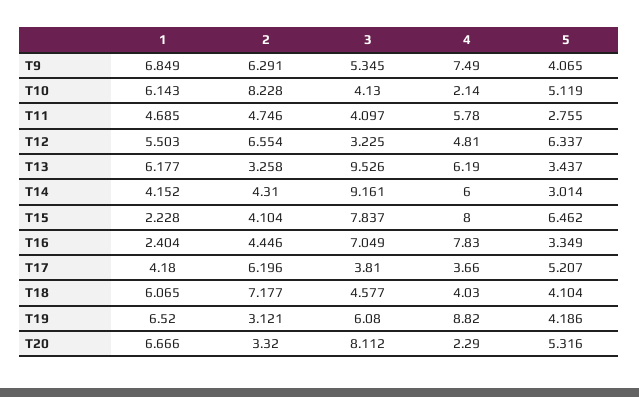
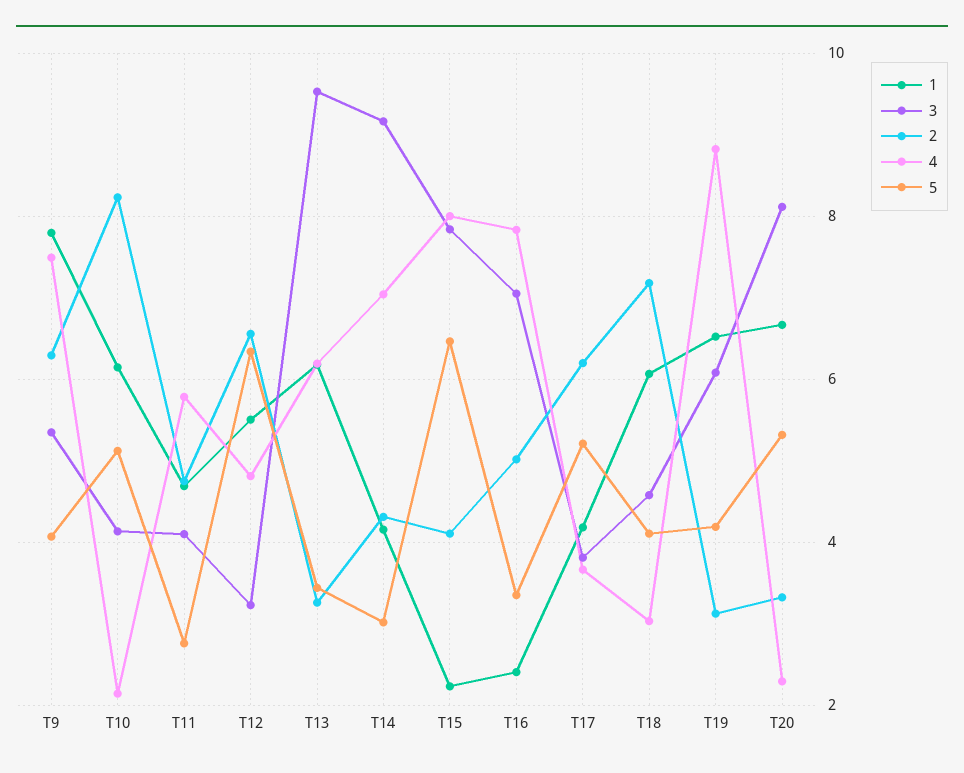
  {
    "1": {
-     "T9": 6.849,
+     "T9": 7.8,
      "T10": 6.143,
      "T11": 4.685,
      "T12": 5.503,
      "T13": 6.177,
      "T14": 4.152,
      "T15": 2.228,
      "T16": 2.404,
      "T17": 4.18,
      "T18": 6.065,
      "T19": 6.52,
      "T20": 6.666
    },
    "2": {
      "T9": 6.291,
      "T10": 8.228,
      "T11": 4.746,
      "T12": 6.554,
      "T13": 3.258,
      "T14": 4.31,
      "T15": 4.104,
-     "T16": 4.446,
+     "T16": 5,
      "T17": 6.196,
      "T18": 7.177,
      "T19": 3.121,
      "T20": 3.32
    },
    "3": {
      "T9": 5.345,
      "T10": 4.13,
      "T11": 4.097,
      "T12": 3.225,
      "T13": 9.526,
      "T14": 9.161,
      "T15": 7.837,
      "T16": 7.049,
      "T17": 3.81,
      "T18": 4.577,
      "T19": 6.08,
      "T20": 8.112
    },
    "4": {
      "T9": 7.49,
      "T10": 2.14,
      "T11": 5.78,
      "T12": 4.81,
      "T13": 6.19,
-     "T14": 6,
+     "T14": 7,
      "T15": 8,
      "T16": 7.83,
      "T17": 3.66,
-     "T18": 4.03,
+     "T18": 3,
      "T19": 8.82,
      "T20": 2.29
    },
    "5": {
      "T9": 4.065,
      "T10": 5.119,
      "T11": 2.755,
      "T12": 6.337,
      "T13": 3.437,
      "T14": 3.014,
      "T15": 6.462,
      "T16": 3.349,
      "T17": 5.207,
      "T18": 4.104,
      "T19": 4.186,
      "T20": 5.316
    }
  }

